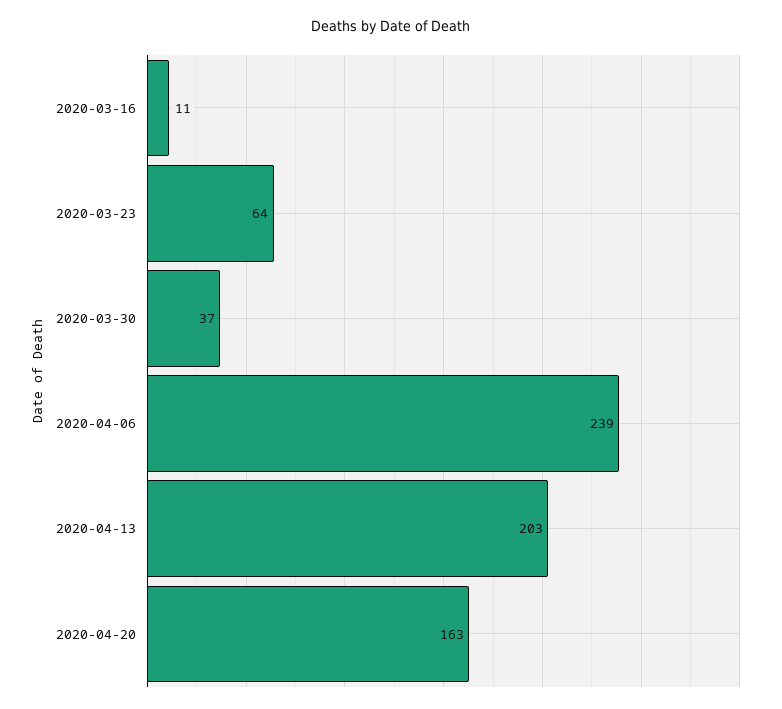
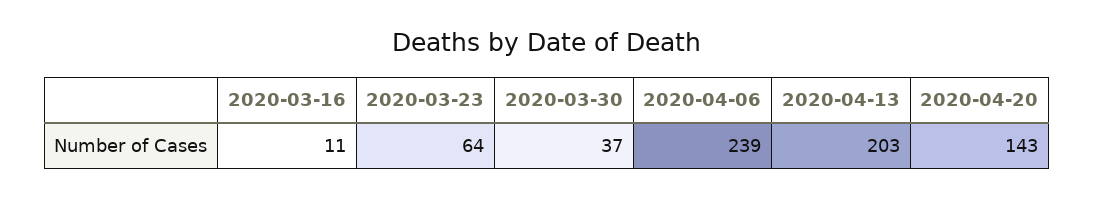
  {
    "2020-03-16": 11,
    "2020-03-23": 64,
    "2020-03-30": 37,
    "2020-04-06": 239,
    "2020-04-13": 203,
-   "2020-04-20": 163
+   "2020-04-20": 143
  }

